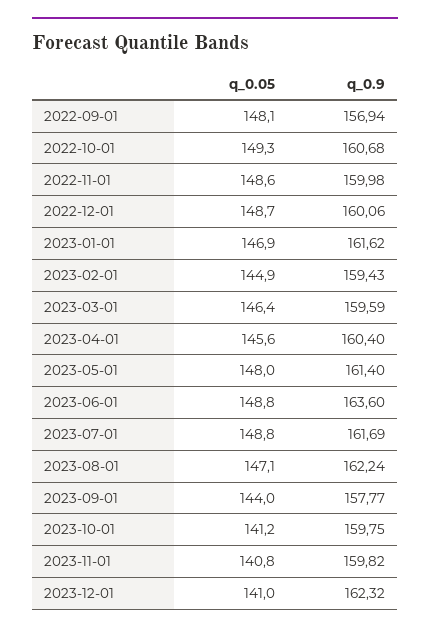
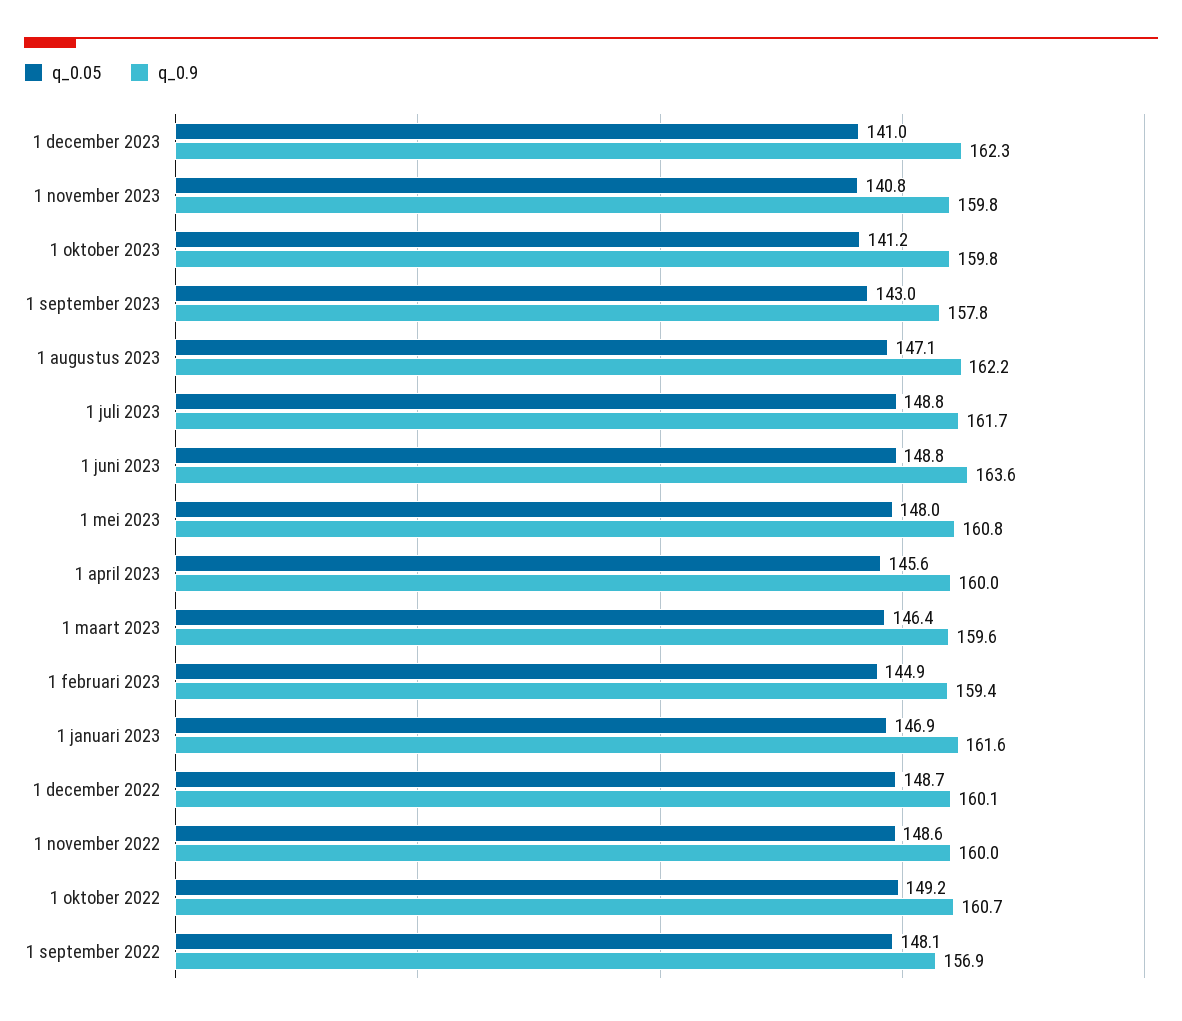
  {
    "q_0.05": {
      "2022-09-01": 148.1,
-     "2022-10-01": 149.3,
+     "2022-10-01": 149.2,
      "2022-11-01": 148.6,
      "2022-12-01": 148.7,
      "2023-01-01": 146.9,
      "2023-02-01": 144.9,
      "2023-03-01": 146.4,
      "2023-04-01": 145.6,
      "2023-05-01": 148,
      "2023-06-01": 148.8,
      "2023-07-01": 148.8,
      "2023-08-01": 147.1,
-     "2023-09-01": 144,
+     "2023-09-01": 143,
      "2023-10-01": 141.2,
      "2023-11-01": 140.8,
      "2023-12-01": 141
    },
    "q_0.9": {
      "2022-09-01": 156.94,
      "2022-10-01": 160.68,
      "2022-11-01": 159.98,
      "2022-12-01": 160.06,
      "2023-01-01": 161.62,
      "2023-02-01": 159.43,
      "2023-03-01": 159.59,
-     "2023-04-01": 160.4,
+     "2023-04-01": 160,
-     "2023-05-01": 161.4,
+     "2023-05-01": 160.8,
      "2023-06-01": 163.6,
      "2023-07-01": 161.69,
      "2023-08-01": 162.24,
      "2023-09-01": 157.77,
      "2023-10-01": 159.75,
      "2023-11-01": 159.82,
      "2023-12-01": 162.32
    }
  }

